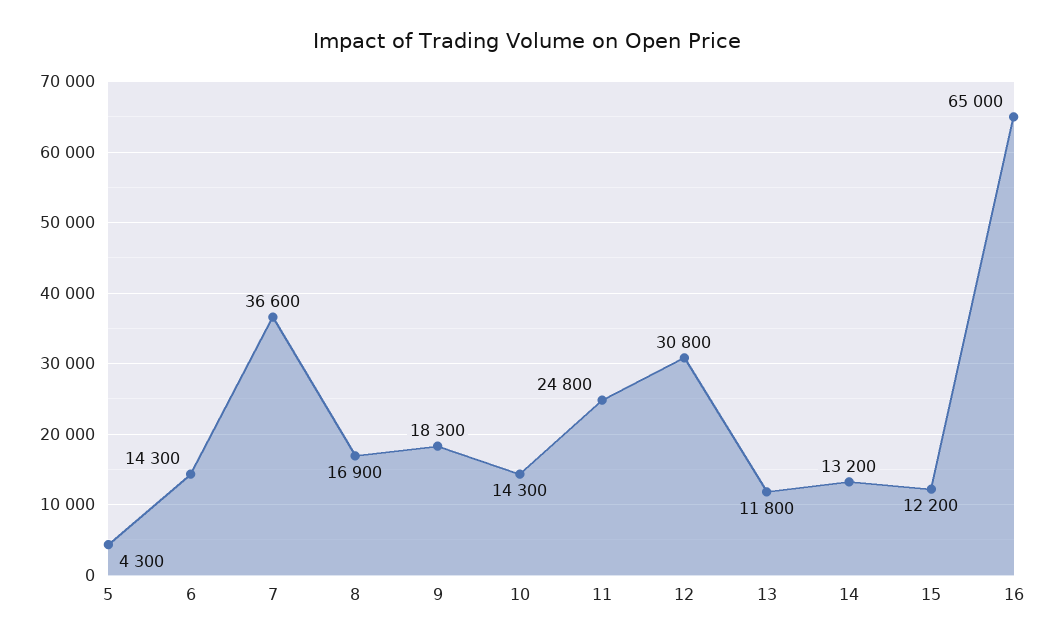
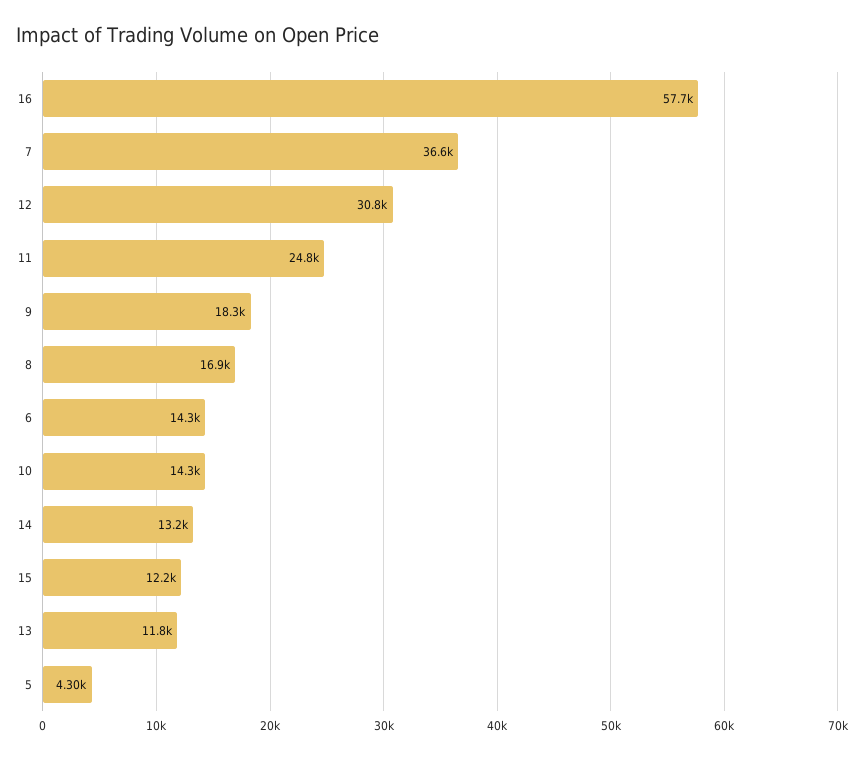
  {
    "5": 4300,
    "6": 14300,
    "7": 36600,
    "8": 16900,
    "9": 18300,
    "10": 14300,
    "11": 24800,
    "12": 30800,
    "13": 11800,
    "14": 13200,
    "15": 12200,
-   "16": 65000
+   "16": 57700
  }

